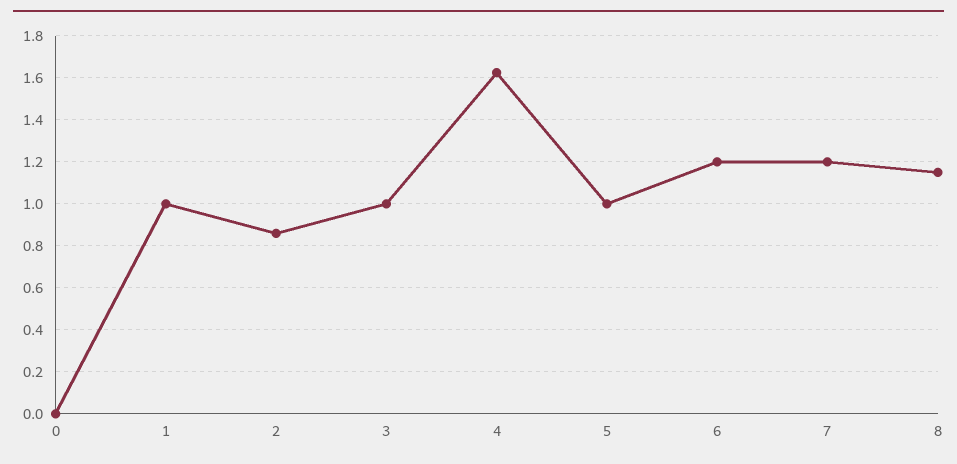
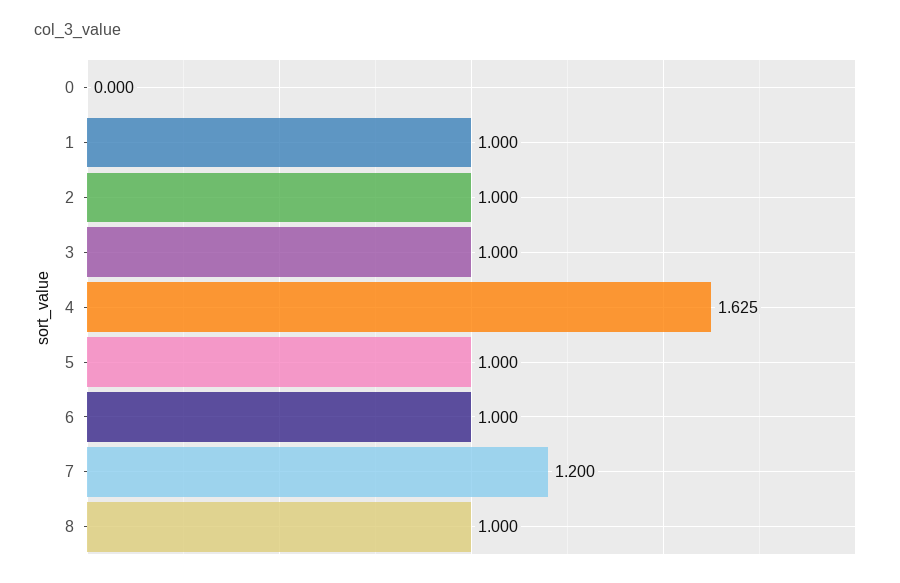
  {
    "0": 0,
    "1": 1,
-   "2": 0.85,
+   "2": 1,
    "3": 1,
    "4": 1.625,
    "5": 1,
-   "6": 1.2,
+   "6": 1,
    "7": 1.2,
-   "8": 1.15
+   "8": 1
  }

